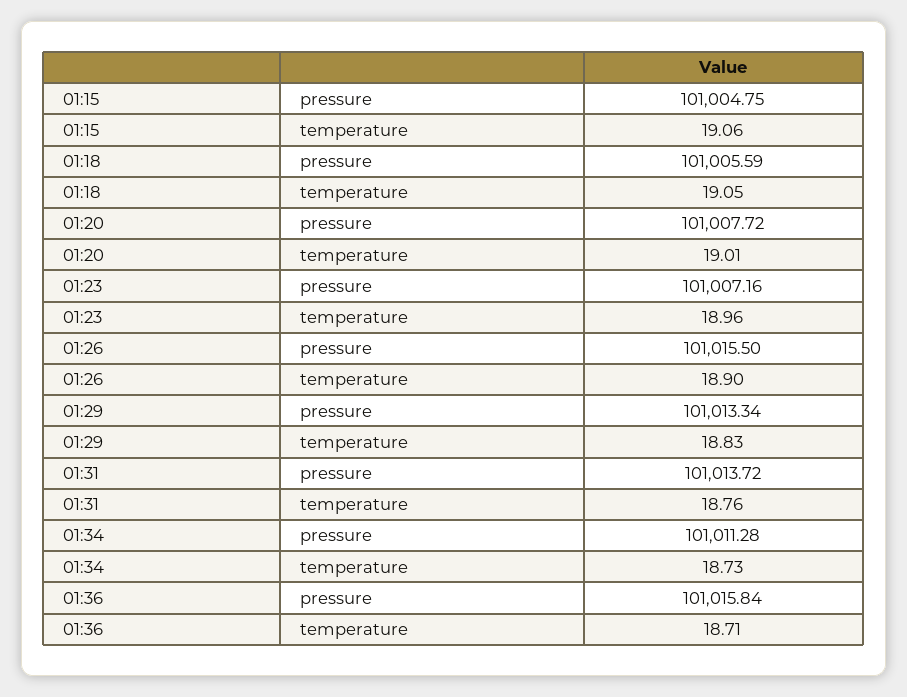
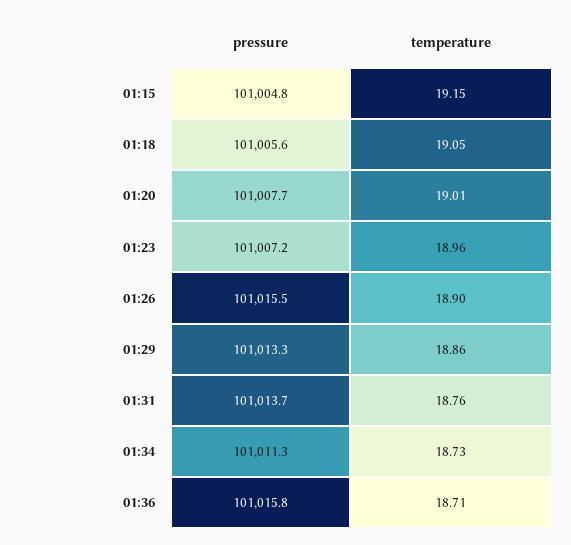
  {
    "01:15": {
      "pressure": 101004.75,
-     "temperature": 19.06
+     "temperature": 19.15
    },
    "01:18": {
      "pressure": 101005.59,
      "temperature": 19.05
    },
    "01:20": {
      "pressure": 101007.72,
      "temperature": 19.01
    },
    "01:23": {
      "pressure": 101007.16,
      "temperature": 18.96
    },
    "01:26": {
      "pressure": 101015.5,
      "temperature": 18.9
    },
    "01:29": {
      "pressure": 101013.34,
-     "temperature": 18.83
+     "temperature": 18.86
    },
    "01:31": {
      "pressure": 101013.72,
      "temperature": 18.76
    },
    "01:34": {
      "pressure": 101011.28,
      "temperature": 18.73
    },
    "01:36": {
      "pressure": 101015.84,
      "temperature": 18.71
    }
  }

